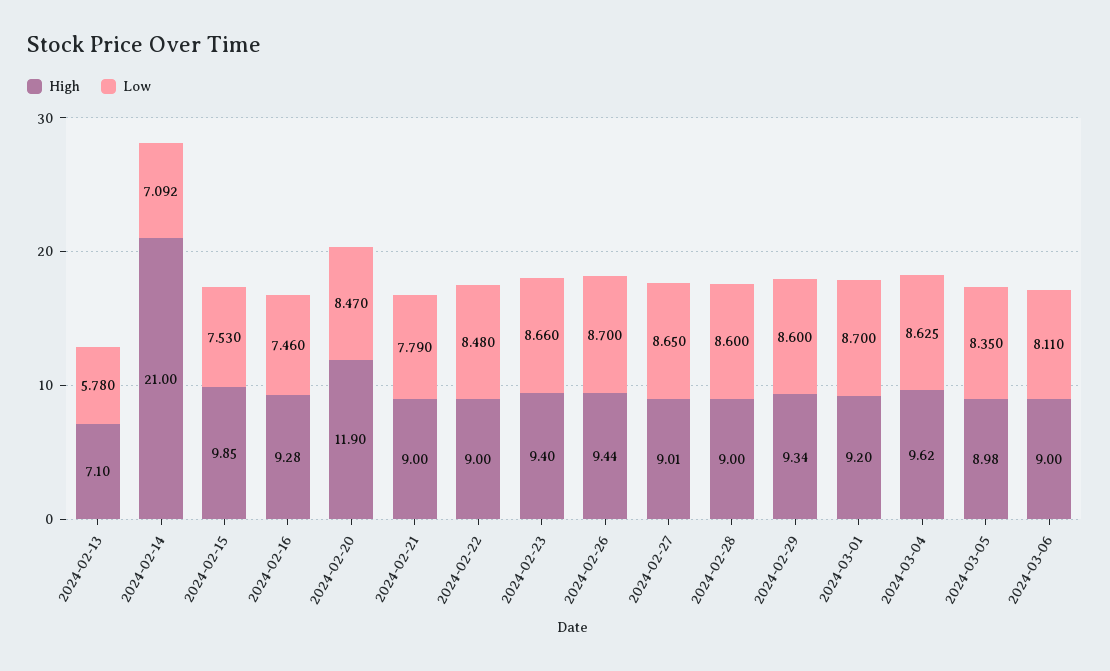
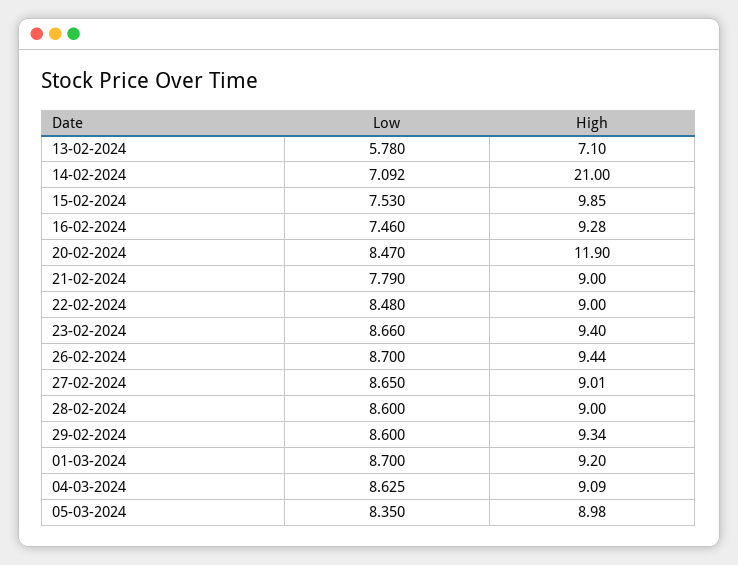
  {
    "High": {
      "2024-02-13": 7.1,
      "2024-02-14": 21,
      "2024-02-15": 9.85,
      "2024-02-16": 9.28,
      "2024-02-20": 11.9,
      "2024-02-21": 9,
      "2024-02-22": 9,
      "2024-02-23": 9.4,
      "2024-02-26": 9.44,
      "2024-02-27": 9.01,
      "2024-02-28": 9,
      "2024-02-29": 9.34,
      "2024-03-01": 9.2,
-     "2024-03-04": 9.62,
+     "2024-03-04": 9.09,
-     "2024-03-05": 8.98,
+     "2024-03-05": 8.98
-     "2024-03-06": 9
    },
    "Low": {
      "2024-02-13": 5.78,
      "2024-02-14": 7.092,
      "2024-02-15": 7.53,
      "2024-02-16": 7.46,
      "2024-02-20": 8.47,
      "2024-02-21": 7.79,
      "2024-02-22": 8.48,
      "2024-02-23": 8.66,
      "2024-02-26": 8.7,
      "2024-02-27": 8.65,
      "2024-02-28": 8.6,
      "2024-02-29": 8.6,
      "2024-03-01": 8.7,
      "2024-03-04": 8.625,
-     "2024-03-05": 8.35,
+     "2024-03-05": 8.35
-     "2024-03-06": 8.11
    }
  }

